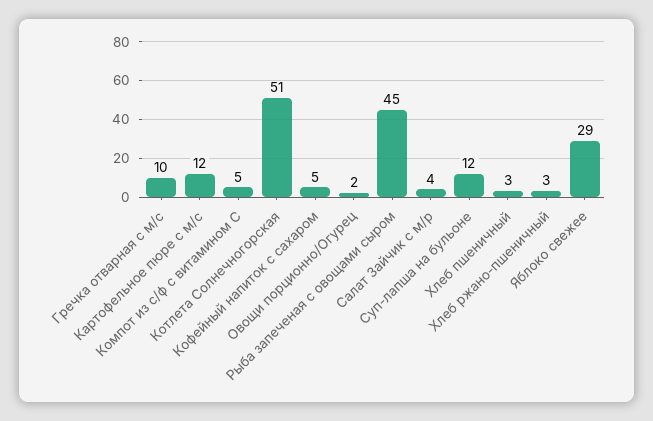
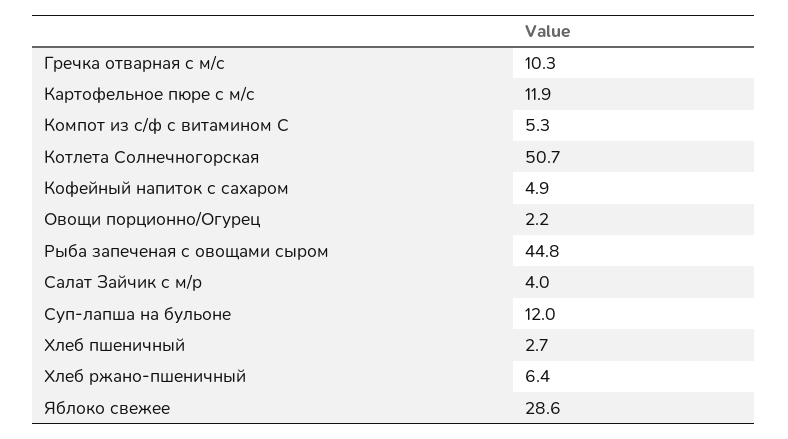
  {
    "Гречка отварная с м/с": 10.3,
    "Картофельное пюре с м/с": 11.9,
    "Компот из с/ф с витамином С": 5.3,
    "Котлета Солнечногорская": 50.7,
    "Кофейный напиток с сахаром": 4.9,
    "Овощи порционно/Огурец": 2.2,
    "Рыба запеченая с овощами сыром": 44.8,
    "Салат Зайчик с м/р": 4,
    "Суп-лапша на бульоне": 12,
    "Хлеб пшеничный": 2.7,
-   "Хлеб ржано-пшеничный": 3,
+   "Хлеб ржано-пшеничный": 6.4,
    "Яблоко свежее": 28.6
  }

